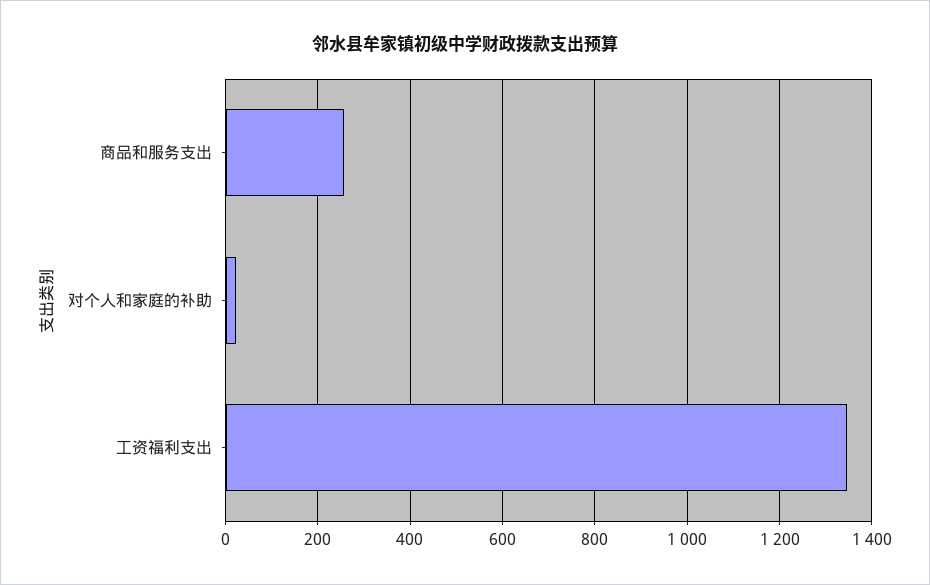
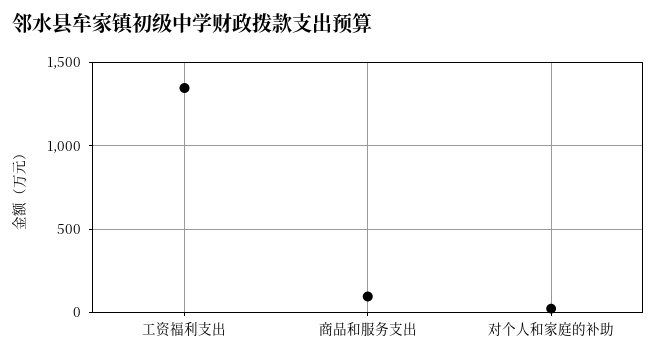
  {
-   "商品和服务支出": 260,
+   "商品和服务支出": 100,
    "对个人和家庭的补助": 20,
    "工资福利支出": 1340
  }

